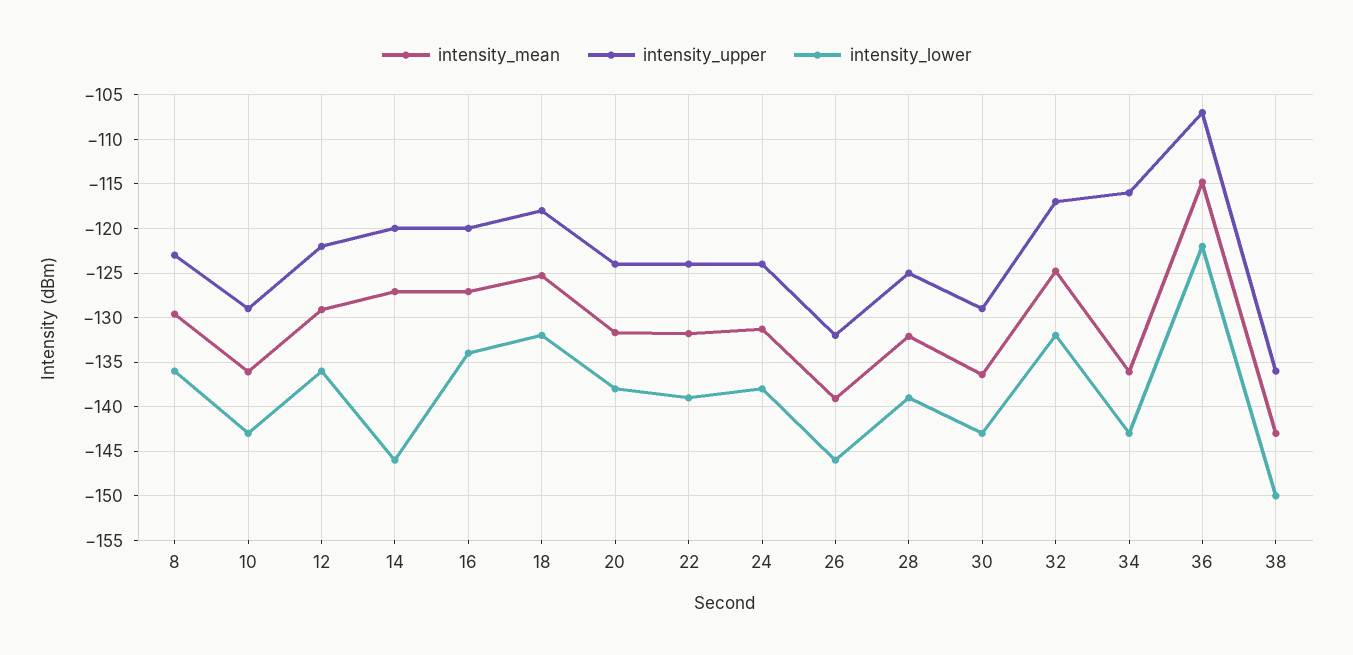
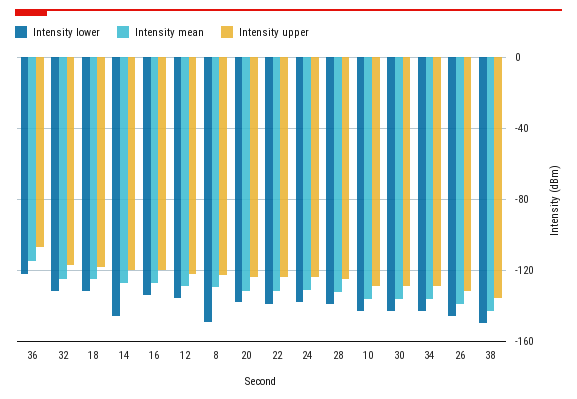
  {
    "intensity_mean": {
      "8": -130,
      "10": -136,
      "12": -129,
      "14": -127,
      "16": -127,
      "18": -125,
      "20": -132,
      "22": -132,
      "24": -131,
      "26": -139,
      "28": -132,
      "30": -136,
      "32": -125,
      "34": -136,
      "36": -115,
      "38": -143
    },
    "intensity_upper": {
      "8": -123,
      "10": -129,
      "12": -122,
      "14": -120,
      "16": -120,
      "18": -118,
      "20": -124,
      "22": -124,
      "24": -124,
      "26": -132,
      "28": -125,
      "30": -129,
      "32": -117,
-     "34": -116,
+     "34": -130,
      "36": -107,
      "38": -136
    },
    "intensity_lower": {
-     "8": -136,
+     "8": -150,
      "10": -143,
      "12": -136,
      "14": -146,
      "16": -134,
      "18": -132,
      "20": -138,
      "22": -139,
      "24": -138,
      "26": -146,
      "28": -139,
      "30": -143,
      "32": -132,
      "34": -143,
      "36": -122,
      "38": -150
    }
  }

